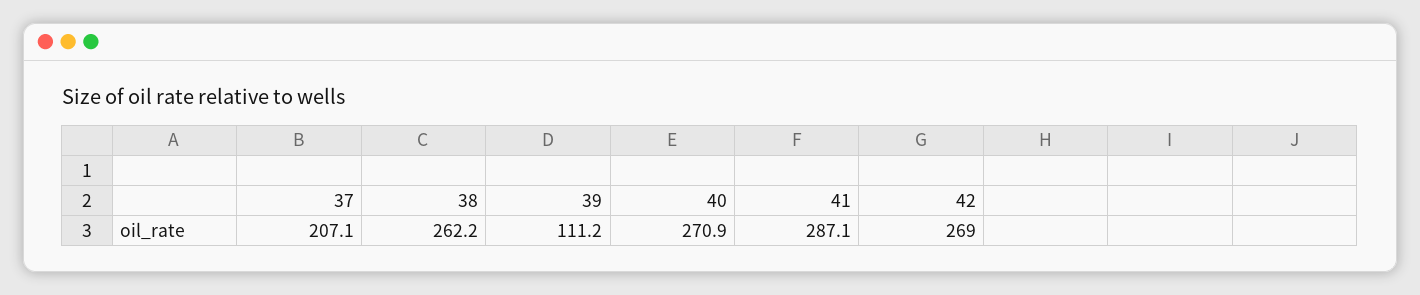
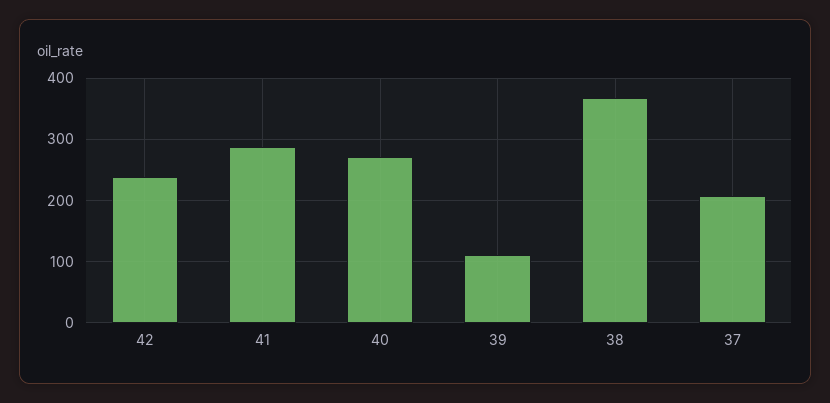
  {
    "37": 207.1,
-   "38": 262.2,
+   "38": 370,
    "39": 111.2,
    "40": 270.9,
    "41": 287.1,
-   "42": 269
+   "42": 240
  }

